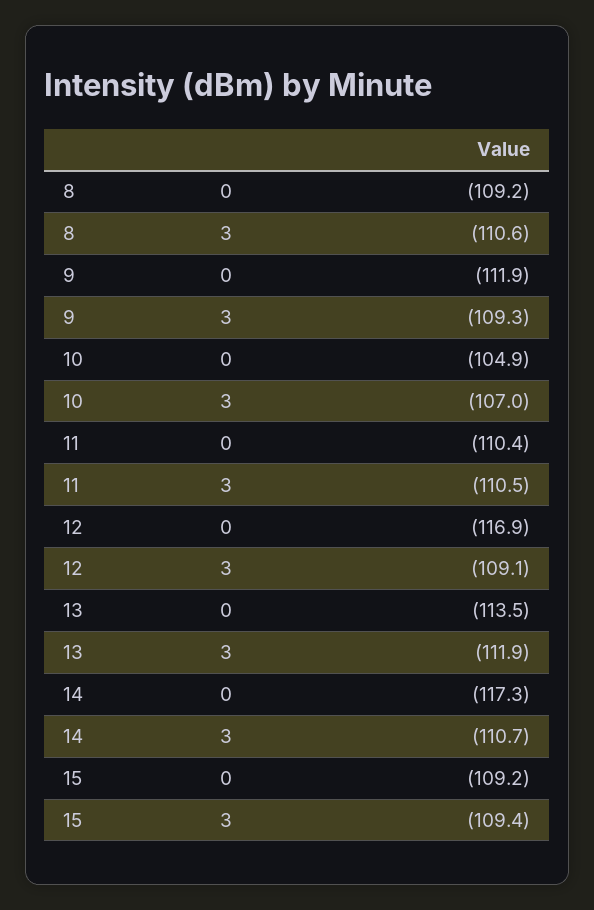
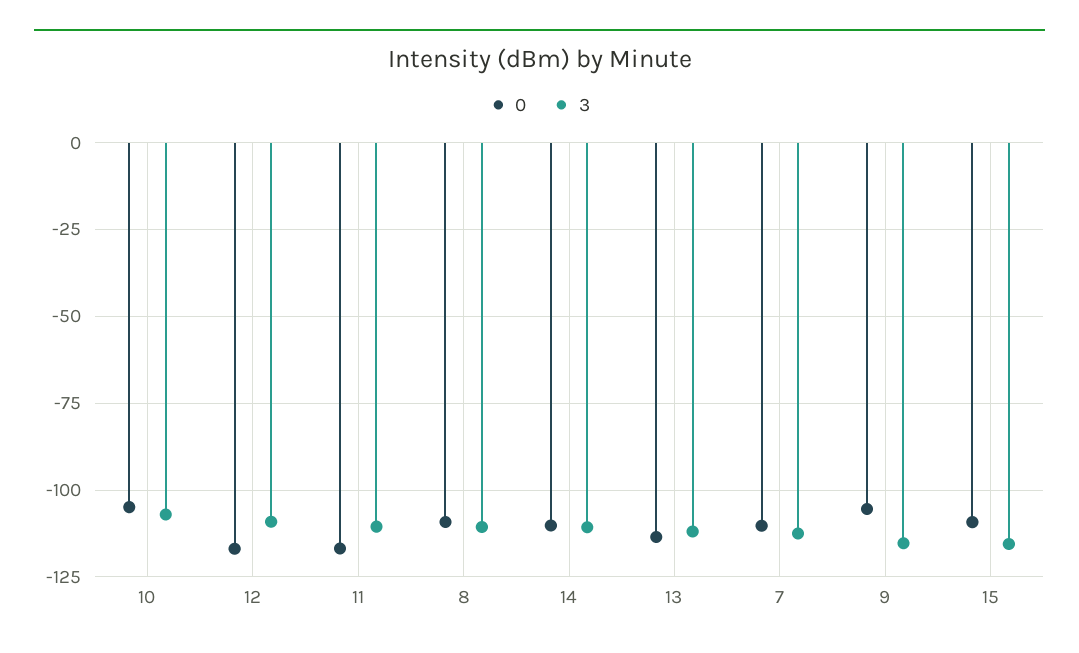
  {
    "0": {
      "8": -109.2,
-     "9": -111.9,
+     "9": -105,
      "10": -104.9,
-     "11": -110.4,
+     "11": -117.5,
      "12": -116.9,
      "13": -113.5,
-     "14": -117.3,
+     "14": -110,
-     "15": -109.2
+     "15": -109.2,
+     "7": -110
    },
    "3": {
      "8": -110.6,
-     "9": -109.3,
+     "9": -115,
      "10": -107,
      "11": -110.5,
      "12": -109.1,
      "13": -111.9,
      "14": -110.7,
-     "15": -109.4
+     "15": -115,
+     "7": -112.5
    }
  }

